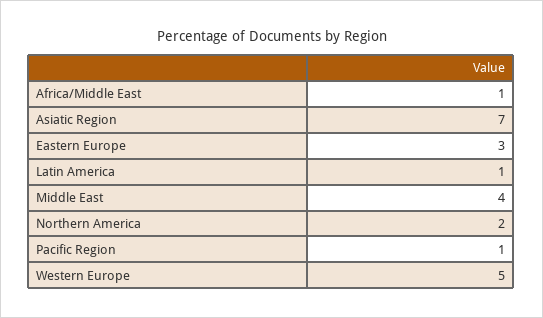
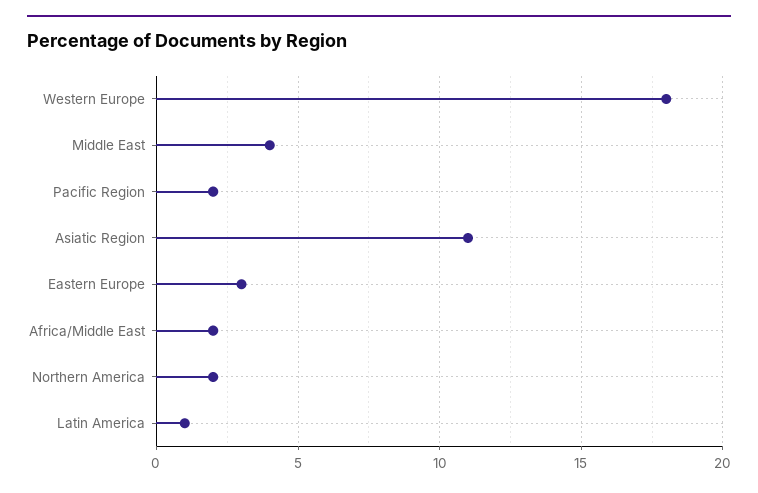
  {
-   "Africa/Middle East": 1,
+   "Africa/Middle East": 2,
-   "Asiatic Region": 7,
+   "Asiatic Region": 11,
    "Eastern Europe": 3,
    "Latin America": 1,
    "Middle East": 4,
    "Northern America": 2,
-   "Pacific Region": 1,
+   "Pacific Region": 2,
-   "Western Europe": 5
+   "Western Europe": 18
  }

